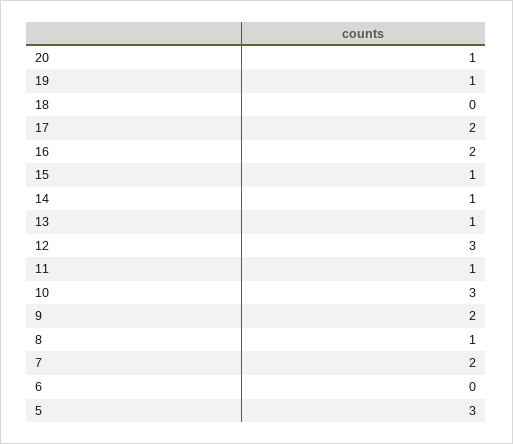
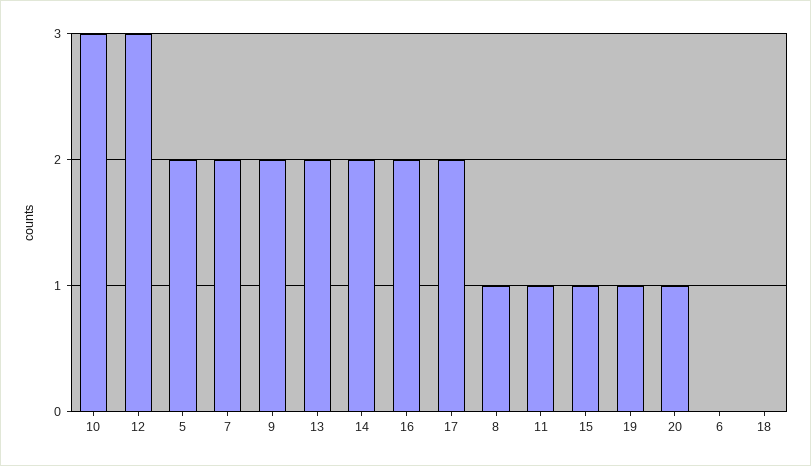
  {
    "20": 1,
    "19": 1,
    "18": 0,
    "17": 2,
    "16": 2,
    "15": 1,
-   "14": 1,
+   "14": 2,
-   "13": 1,
+   "13": 2,
    "12": 3,
    "11": 1,
    "10": 3,
    "9": 2,
    "8": 1,
    "7": 2,
    "6": 0,
-   "5": 3
+   "5": 2
  }

